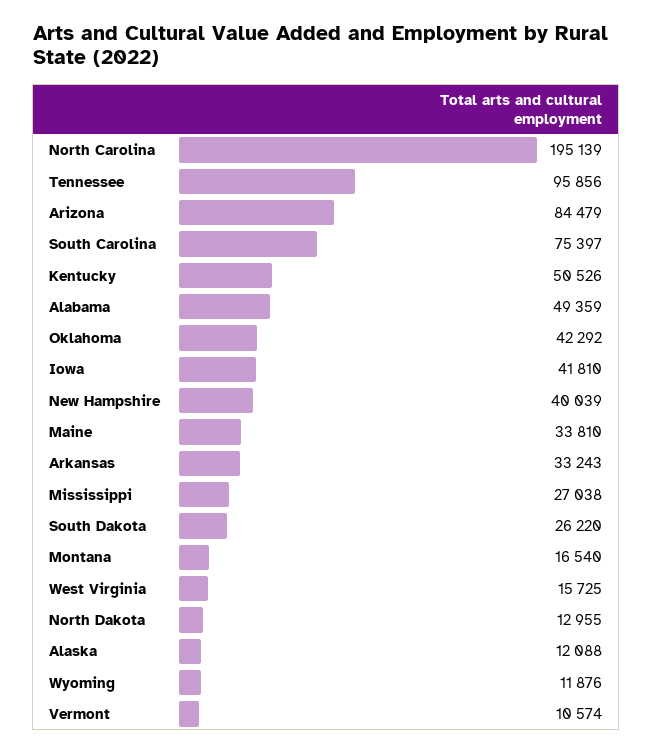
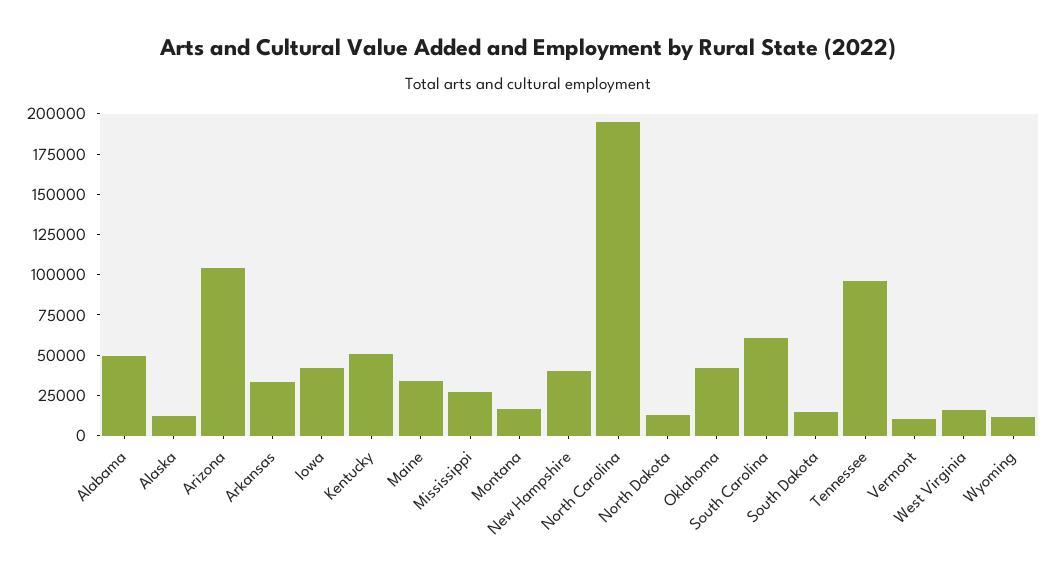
  {
    "North Carolina": 195139,
    "Tennessee": 95856,
-   "Arizona": 84479,
+   "Arizona": 105000,
-   "South Carolina": 75397,
+   "South Carolina": 60000,
    "Kentucky": 50526,
    "Alabama": 49359,
    "Oklahoma": 42292,
    "Iowa": 41810,
    "New Hampshire": 40039,
    "Maine": 33810,
    "Arkansas": 33243,
    "Mississippi": 27038,
-   "South Dakota": 26220,
+   "South Dakota": 15000,
    "Montana": 16540,
    "West Virginia": 15725,
    "North Dakota": 12955,
    "Alaska": 12088,
    "Wyoming": 11876,
    "Vermont": 10574
  }

